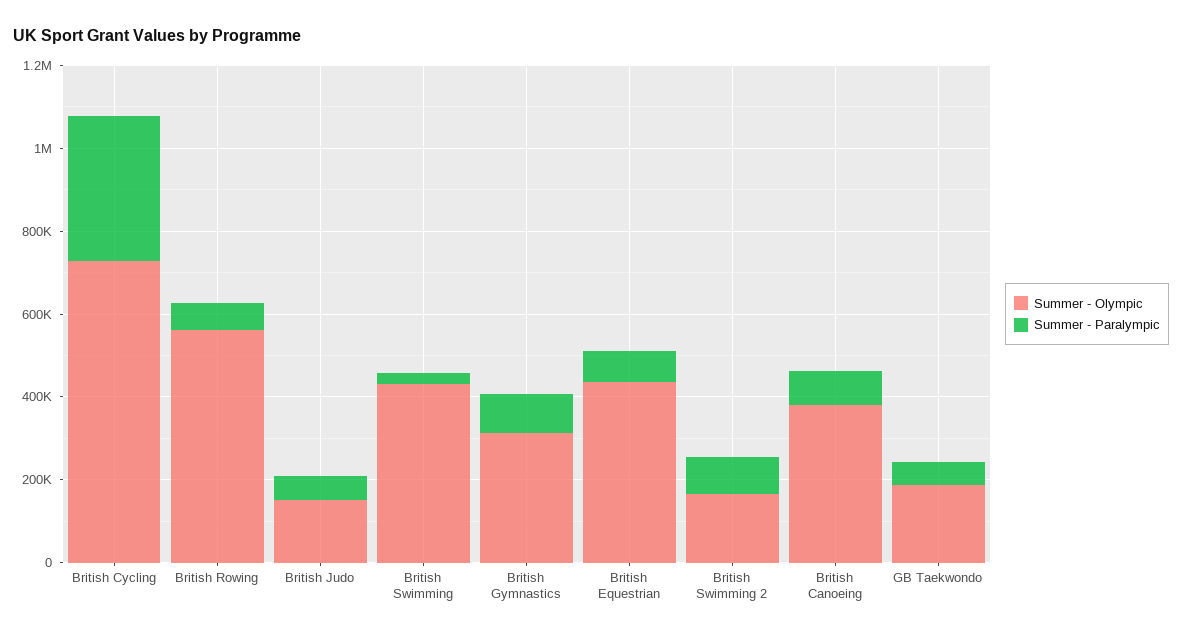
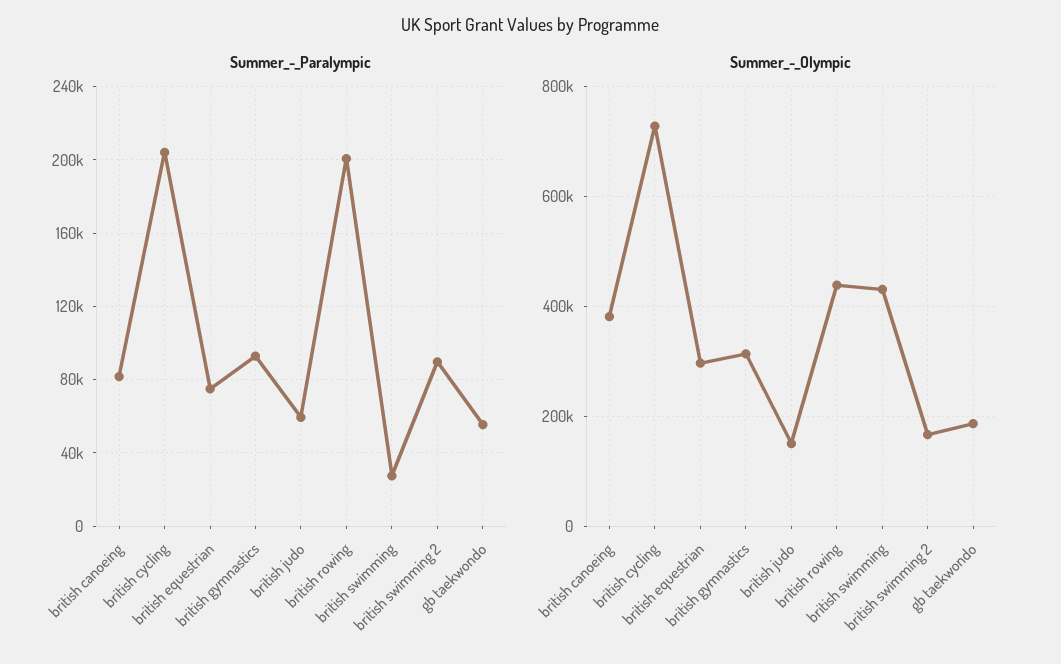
  {
    "Summer - Olympic": {
      "British Cycling": 720000,
-     "British Rowing": 550000,
+     "British Rowing": 440000,
      "British Judo": 160000,
      "British Swimming": 440000,
      "British Gymnastics": 320000,
-     "British Equestrian": 450000,
+     "British Equestrian": 300000,
      "British Swimming 2": 160000,
      "British Canoeing": 380000,
      "GB Taekwondo": 180000
    },
    "Summer - Paralympic": {
-     "British Cycling": 350000,
+     "British Cycling": 205000,
-     "British Rowing": 50000,
+     "British Rowing": 200000,
      "British Judo": 60000,
      "British Swimming": 30000,
      "British Gymnastics": 95000,
      "British Equestrian": 75000,
      "British Swimming 2": 90000,
      "British Canoeing": 80000,
      "GB Taekwondo": 55000
    }
  }

